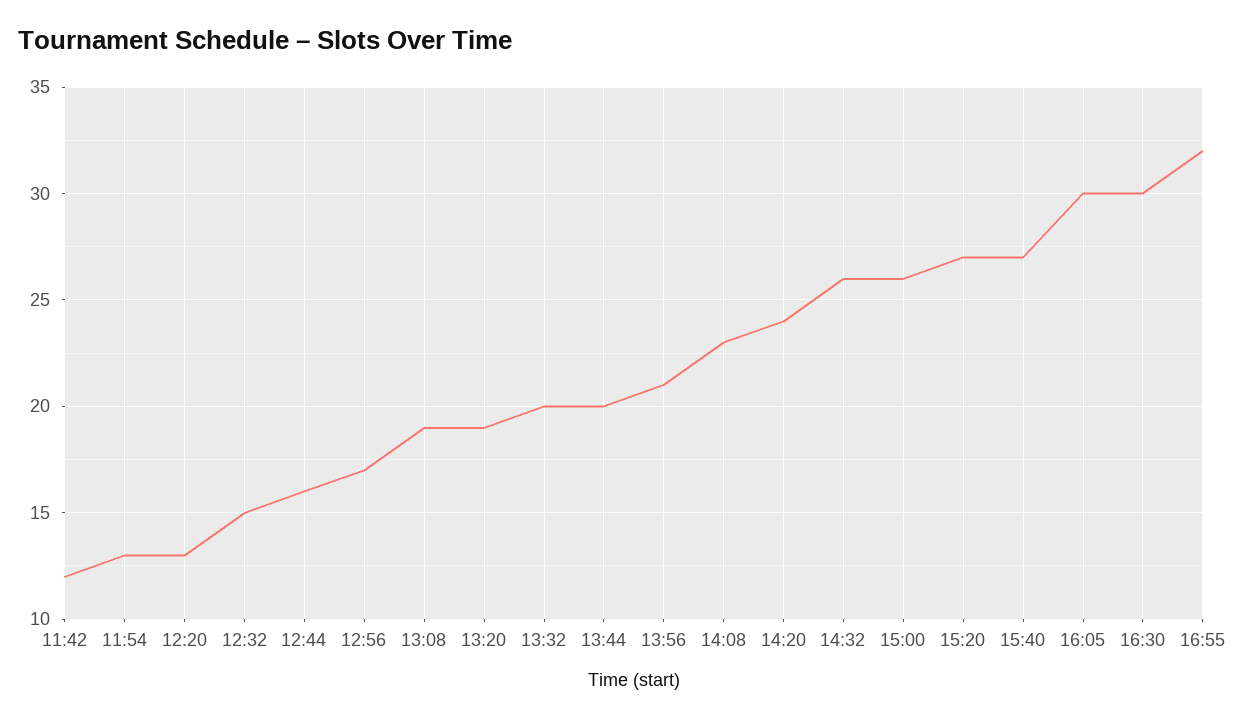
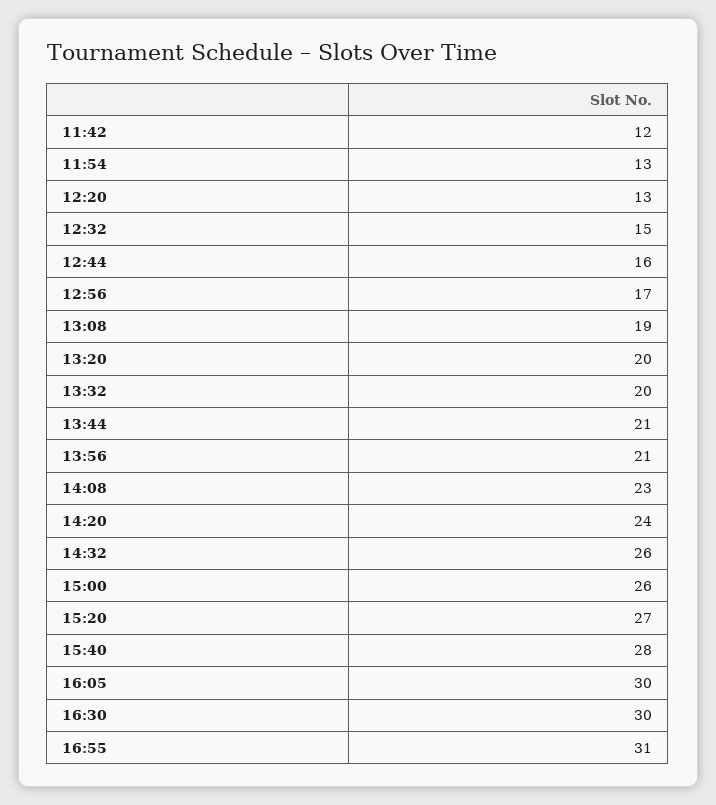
  {
    "11:42": 12,
    "11:54": 13,
    "12:20": 13,
    "12:32": 15,
    "12:44": 16,
    "12:56": 17,
    "13:08": 19,
-   "13:20": 19,
+   "13:20": 20,
    "13:32": 20,
-   "13:44": 20,
+   "13:44": 21,
    "13:56": 21,
    "14:08": 23,
    "14:20": 24,
    "14:32": 26,
    "15:00": 26,
    "15:20": 27,
-   "15:40": 27,
+   "15:40": 28,
    "16:05": 30,
    "16:30": 30,
-   "16:55": 32
+   "16:55": 31
  }

